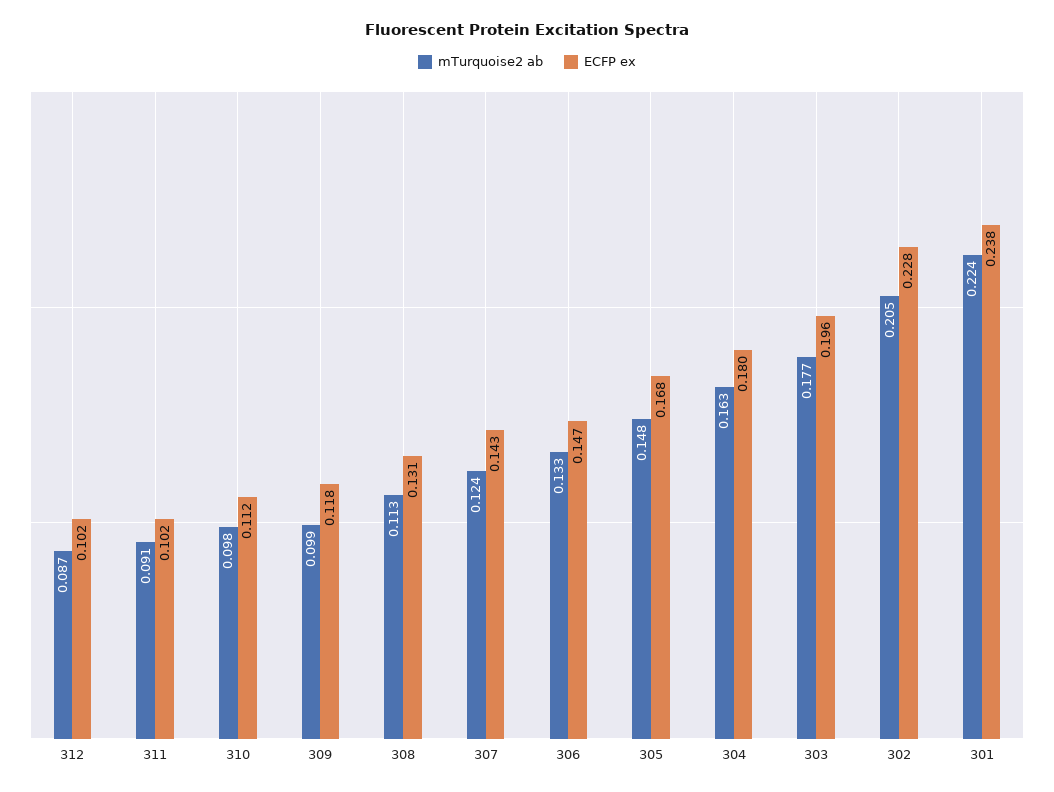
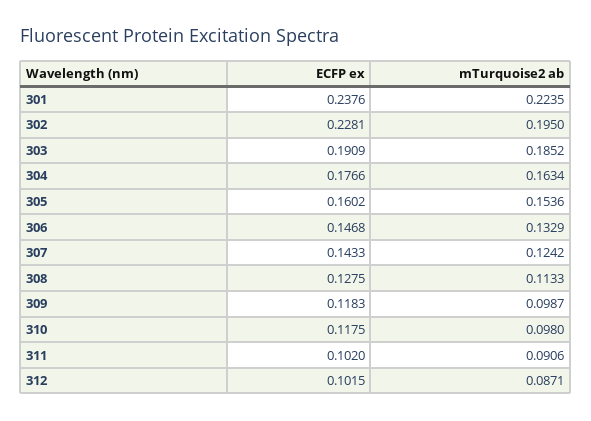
  {
    "mTurquoise2 ab": {
      "312": 0.0871,
      "311": 0.0906,
      "310": 0.098,
      "309": 0.0987,
      "308": 0.1133,
      "307": 0.1242,
      "306": 0.1329,
-     "305": 0.148,
+     "305": 0.1536,
      "304": 0.1634,
-     "303": 0.177,
+     "303": 0.1852,
-     "302": 0.205,
+     "302": 0.195,
      "301": 0.2235
    },
    "ECFP ex": {
      "312": 0.1015,
      "311": 0.102,
-     "310": 0.112,
+     "310": 0.1175,
      "309": 0.1183,
-     "308": 0.131,
+     "308": 0.1275,
      "307": 0.1433,
      "306": 0.1468,
-     "305": 0.168,
+     "305": 0.1602,
-     "304": 0.18,
+     "304": 0.1766,
-     "303": 0.196,
+     "303": 0.1909,
      "302": 0.2281,
      "301": 0.2376
    }
  }

